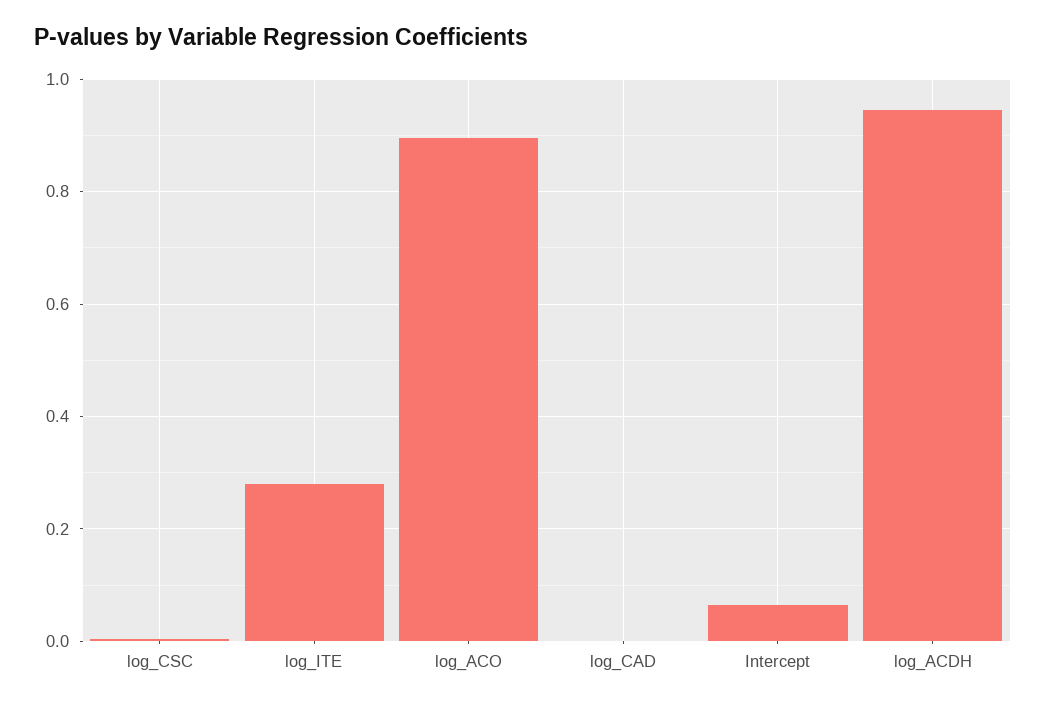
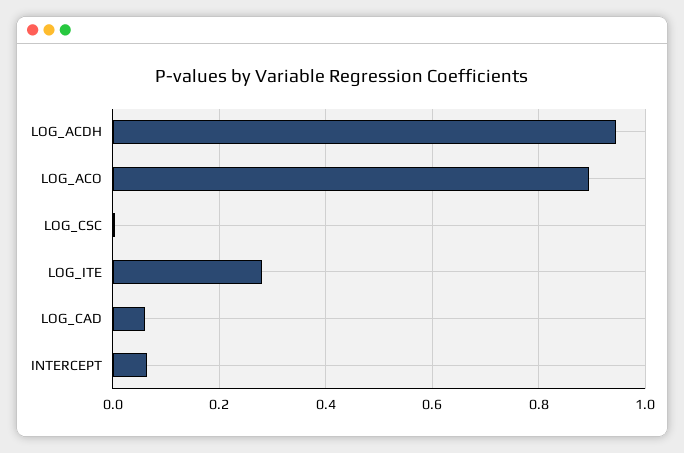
  {
    "log_CSC": 0,
    "log_ITE": 0.28,
    "log_ACO": 0.9,
-   "log_CAD": 0,
+   "log_CAD": 0.06,
    "Intercept": 0.06,
    "log_ACDH": 0.94
  }

